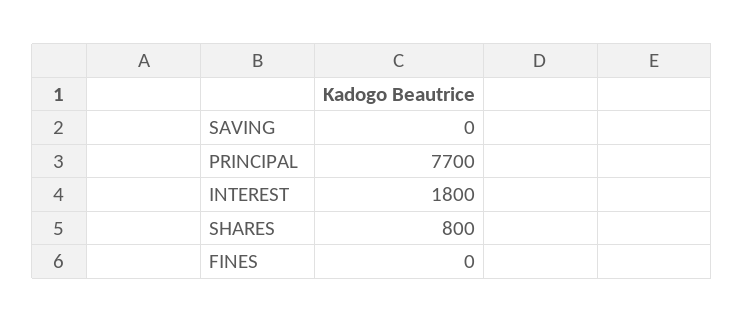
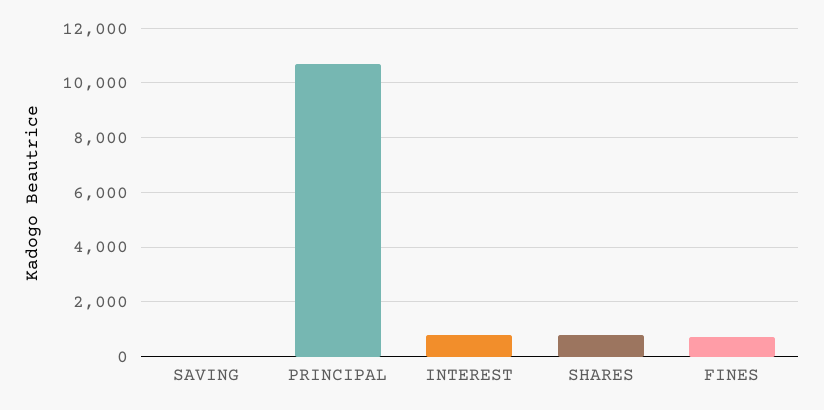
  {
    "SAVING": 0,
-   "PRINCIPAL": 7700,
+   "PRINCIPAL": 10750,
-   "INTEREST": 1800,
+   "INTEREST": 750,
    "SHARES": 800,
-   "FINES": 0
+   "FINES": 750
  }

